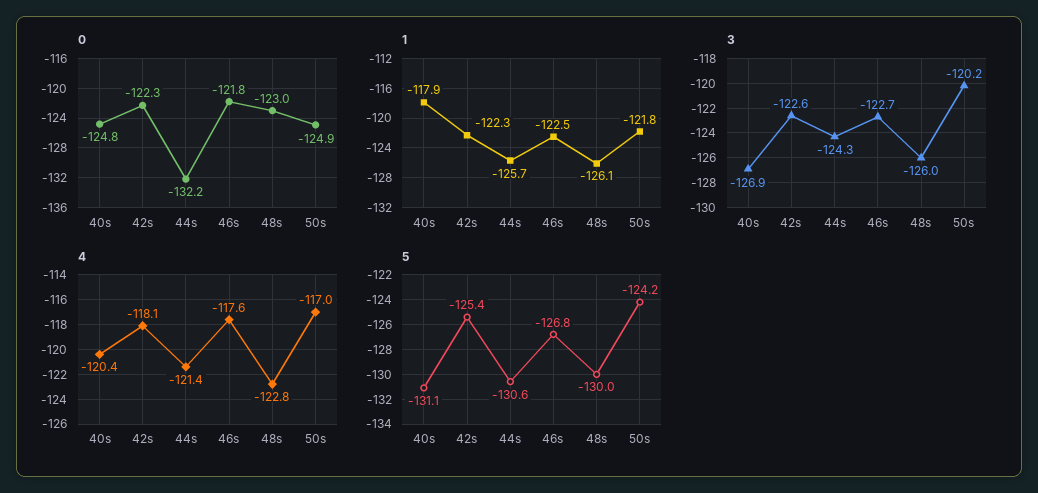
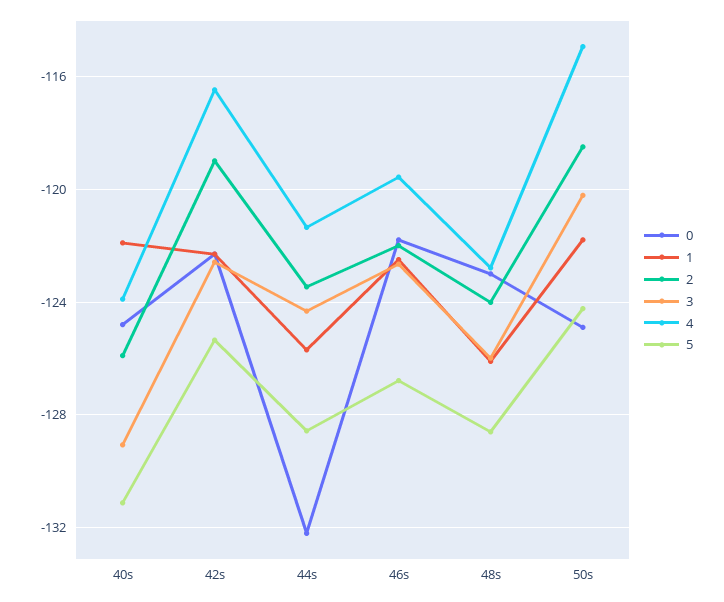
  {
    "0": {
      "40s": -124.8,
      "42s": -122.3,
      "44s": -132.2,
      "46s": -121.8,
      "48s": -123,
      "50s": -124.9
    },
    "1": {
-     "40s": -117.9,
+     "40s": -122,
      "42s": -122.3,
      "44s": -125.7,
      "46s": -122.5,
      "48s": -126.1,
      "50s": -121.8
    },
    "3": {
-     "40s": -126.9,
+     "40s": -129,
      "42s": -122.6,
      "44s": -124.3,
      "46s": -122.7,
      "48s": -126,
      "50s": -120.2
    },
    "4": {
-     "40s": -120.4,
+     "40s": -124,
-     "42s": -118.1,
+     "42s": -116.5,
      "44s": -121.4,
-     "46s": -117.6,
+     "46s": -119.5,
      "48s": -122.8,
-     "50s": -117
+     "50s": -115
    },
    "5": {
      "40s": -131.1,
      "42s": -125.4,
-     "44s": -130.6,
+     "44s": -128.5,
      "46s": -126.8,
-     "48s": -130,
+     "48s": -128.5,
      "50s": -124.2
-   }
+   },
+   "2": {
+     "40s": -126,
+     "42s": -119,
+     "44s": -123.5,
+     "46s": -122,
+     "48s": -124,
+     "50s": -118.5
+   }
  }

